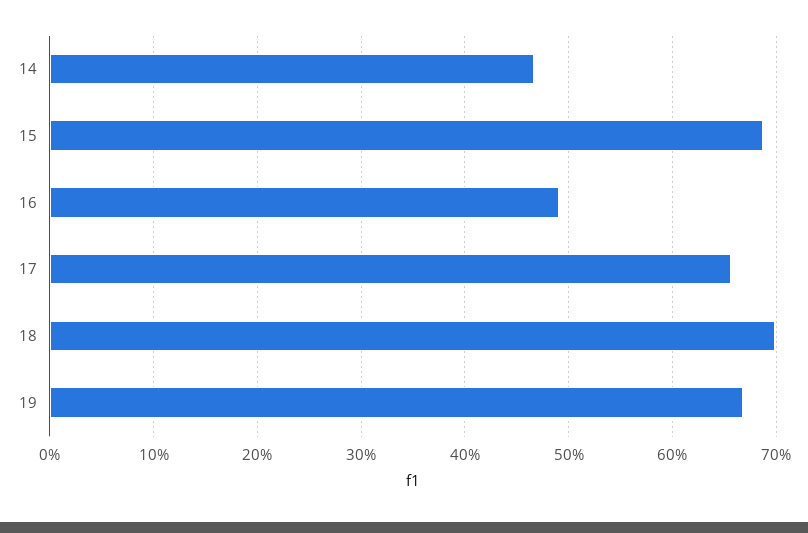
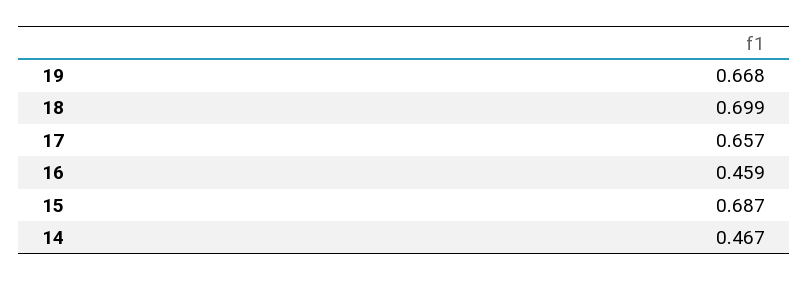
  {
    "14": 0.467,
    "15": 0.687,
-   "16": 0.49,
+   "16": 0.459,
    "17": 0.657,
    "18": 0.699,
    "19": 0.668
  }

